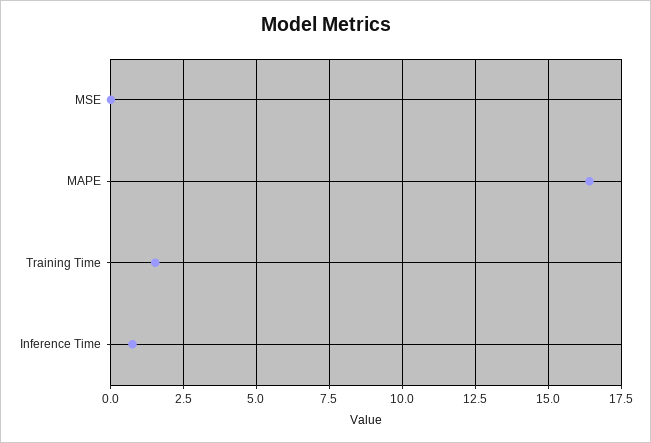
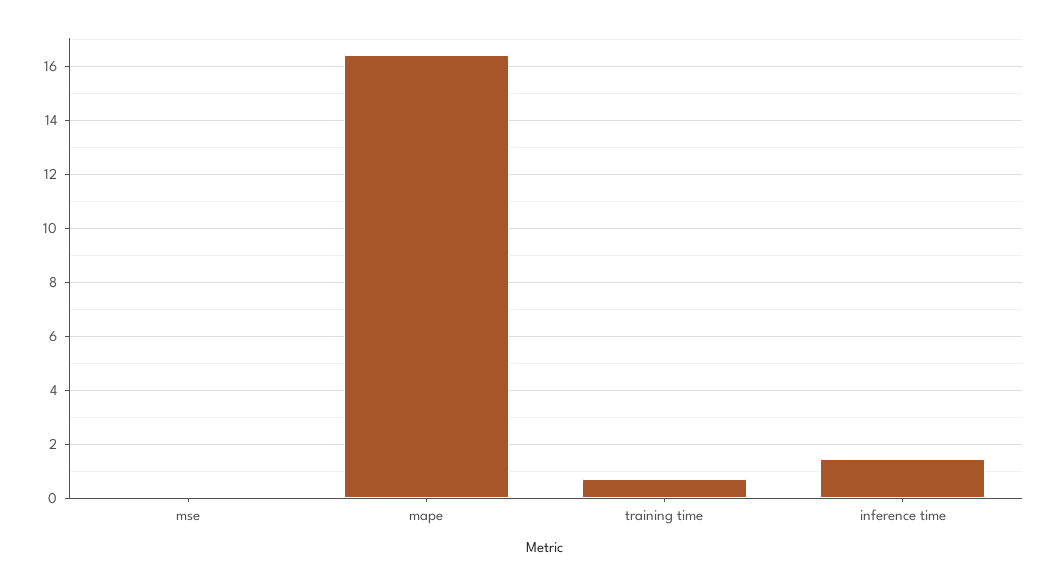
  {
    "MSE": 0,
    "MAPE": 16.5,
-   "Training Time": 1.5,
+   "Training Time": 0.75,
-   "Inference Time": 0.75
+   "Inference Time": 1.5
  }

